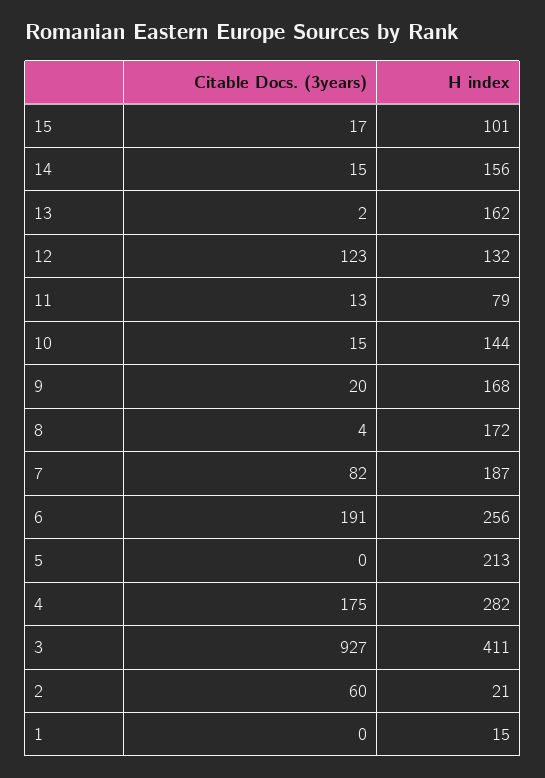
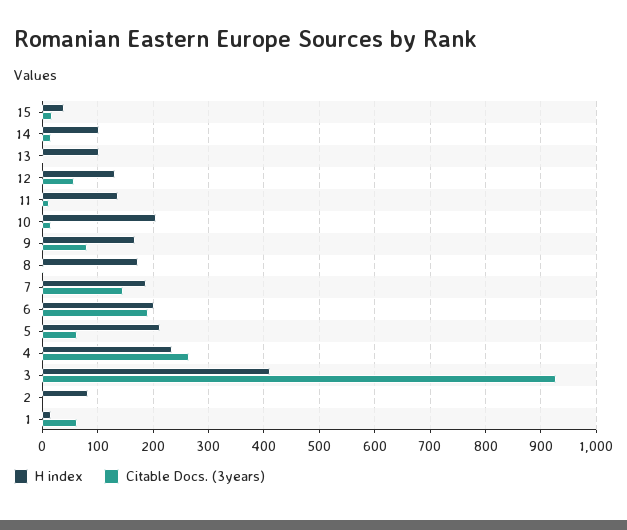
  {
    "Citable Docs. (3years)": {
      "15": 17,
      "14": 15,
      "13": 2,
-     "12": 123,
+     "12": 60,
      "11": 13,
      "10": 15,
-     "9": 20,
+     "9": 80,
      "8": 4,
-     "7": 82,
+     "7": 140,
      "6": 191,
-     "5": 0,
+     "5": 60,
-     "4": 175,
+     "4": 260,
      "3": 927,
-     "2": 60,
+     "2": 0,
-     "1": 0
+     "1": 60
    },
    "H index": {
-     "15": 101,
+     "15": 40,
-     "14": 156,
+     "14": 100,
-     "13": 162,
+     "13": 100,
      "12": 132,
-     "11": 79,
+     "11": 140,
-     "10": 144,
+     "10": 200,
      "9": 168,
      "8": 172,
      "7": 187,
-     "6": 256,
+     "6": 200,
      "5": 213,
-     "4": 282,
+     "4": 240,
      "3": 411,
-     "2": 21,
+     "2": 80,
      "1": 15
    }
  }

